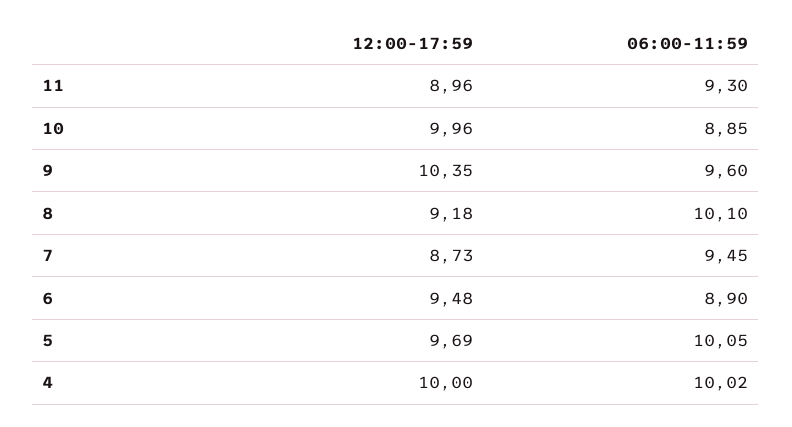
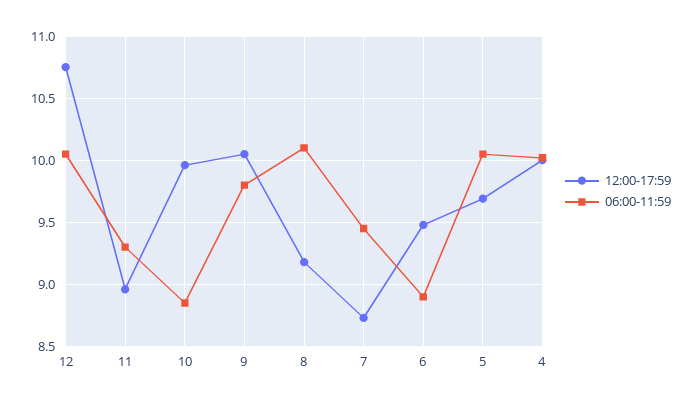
  {
    "12:00-17:59": {
      "11": 8.96,
      "10": 9.96,
-     "9": 10.35,
+     "9": 10.05,
      "8": 9.18,
      "7": 8.73,
      "6": 9.48,
      "5": 9.69,
-     "4": 10
+     "4": 10,
+     "12": 10.75
    },
    "06:00-11:59": {
      "11": 9.3,
      "10": 8.85,
-     "9": 9.6,
+     "9": 9.8,
      "8": 10.1,
      "7": 9.45,
      "6": 8.9,
      "5": 10.05,
-     "4": 10.02
+     "4": 10.02,
+     "12": 10.05
    }
  }

